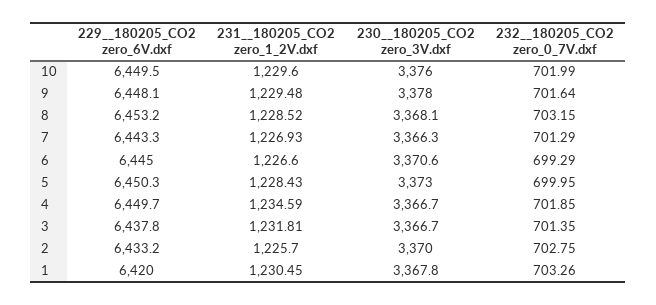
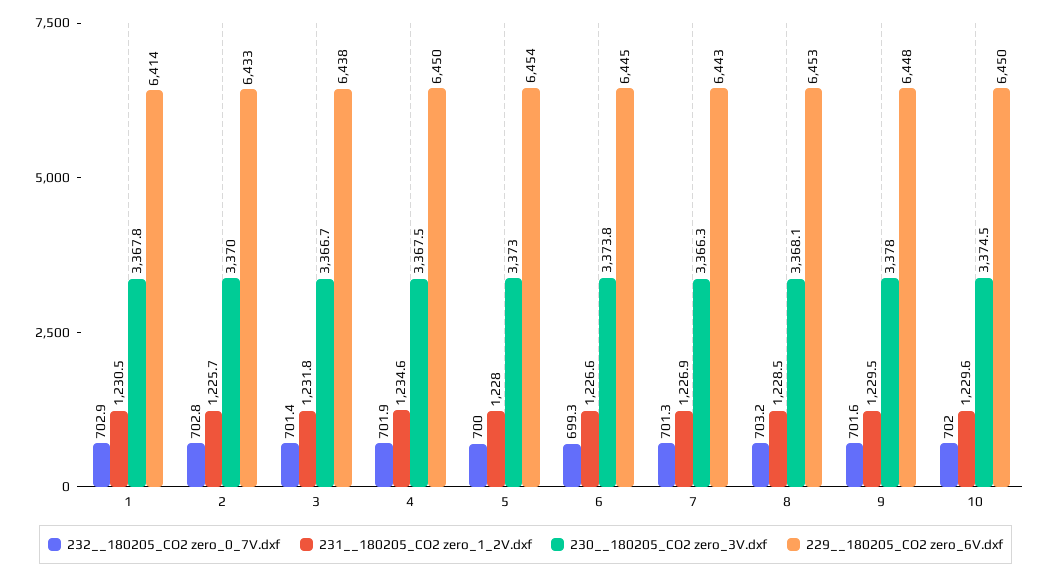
  {
    "229__180205_CO2 zero_6V.dxf": {
      "10": 6449.5,
      "9": 6448.1,
      "8": 6453.2,
      "7": 6443.3,
      "6": 6445,
-     "5": 6450.3,
+     "5": 6454,
      "4": 6449.7,
      "3": 6437.8,
      "2": 6433.2,
-     "1": 6420
+     "1": 6414
    },
    "231__180205_CO2 zero_1_2V.dxf": {
      "10": 1229.6,
      "9": 1229.48,
      "8": 1228.52,
      "7": 1226.93,
      "6": 1226.6,
-     "5": 1228.43,
+     "5": 1228,
      "4": 1234.59,
      "3": 1231.81,
      "2": 1225.7,
      "1": 1230.45
    },
    "230__180205_CO2 zero_3V.dxf": {
-     "10": 3376,
+     "10": 3374.5,
      "9": 3378,
      "8": 3368.1,
      "7": 3366.3,
-     "6": 3370.6,
+     "6": 3373.8,
      "5": 3373,
-     "4": 3366.7,
+     "4": 3367.5,
      "3": 3366.7,
      "2": 3370,
      "1": 3367.8
    },
    "232__180205_CO2 zero_0_7V.dxf": {
      "10": 701.99,
      "9": 701.64,
      "8": 703.15,
      "7": 701.29,
      "6": 699.29,
      "5": 699.95,
      "4": 701.85,
      "3": 701.35,
      "2": 702.75,
-     "1": 703.26
+     "1": 702.9
    }
  }

